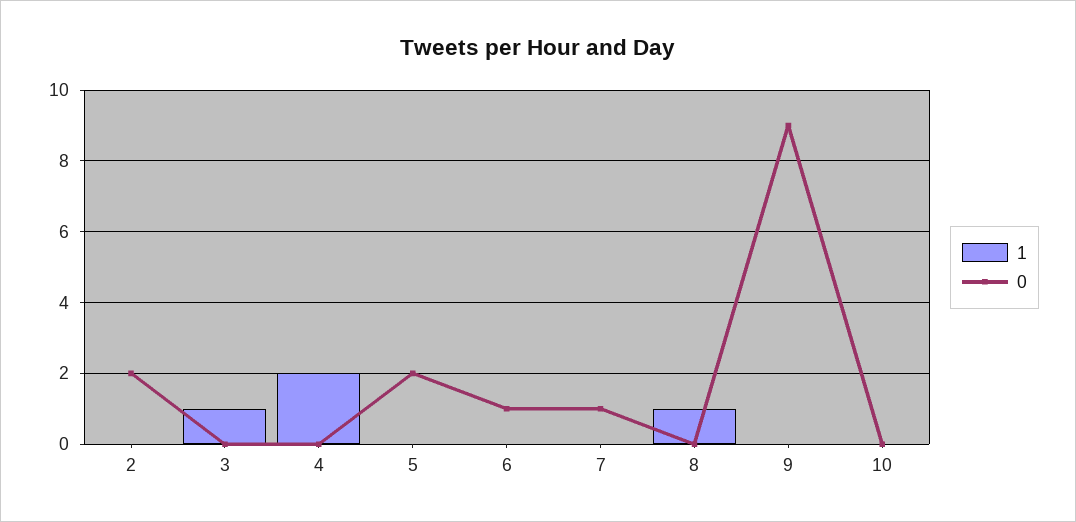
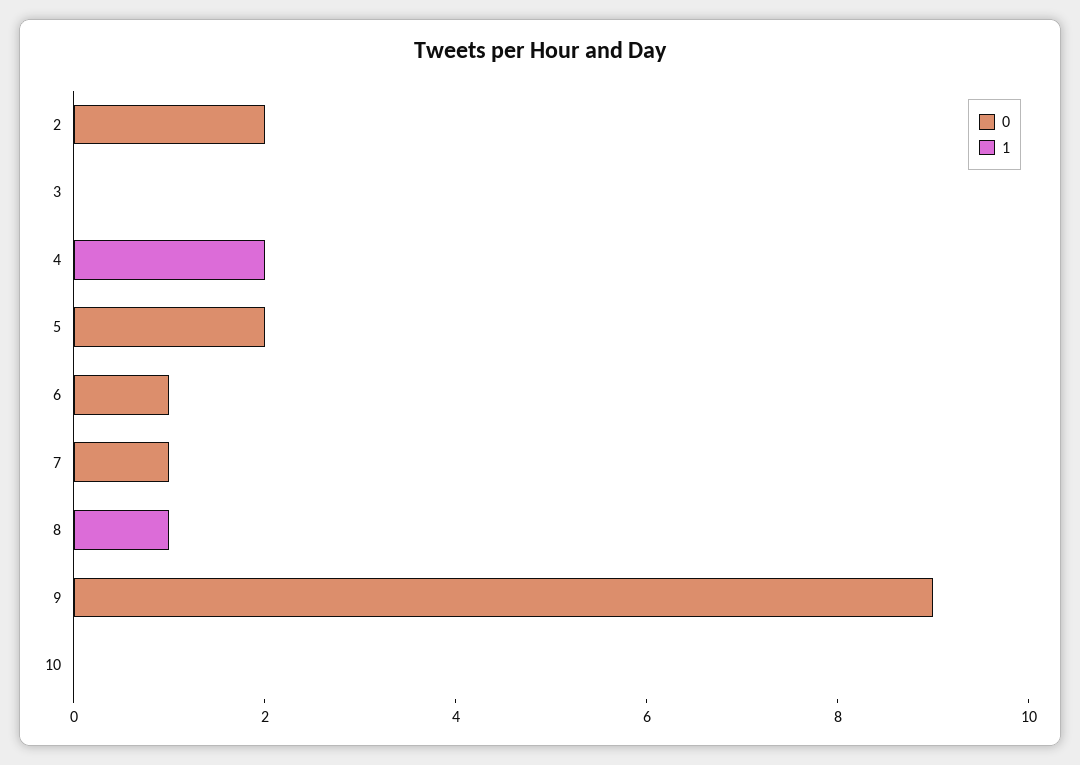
  {
    "1": {
      "2": 0,
-     "3": 1,
+     "3": 0,
      "4": 2,
      "5": 0,
      "6": 0,
      "7": 0,
      "8": 1,
      "9": 0,
      "10": 0
    },
    "0": {
      "2": 2,
      "3": 0,
      "4": 0,
      "5": 2,
      "6": 1,
      "7": 1,
      "8": 0,
      "9": 9,
      "10": 0
    }
  }

